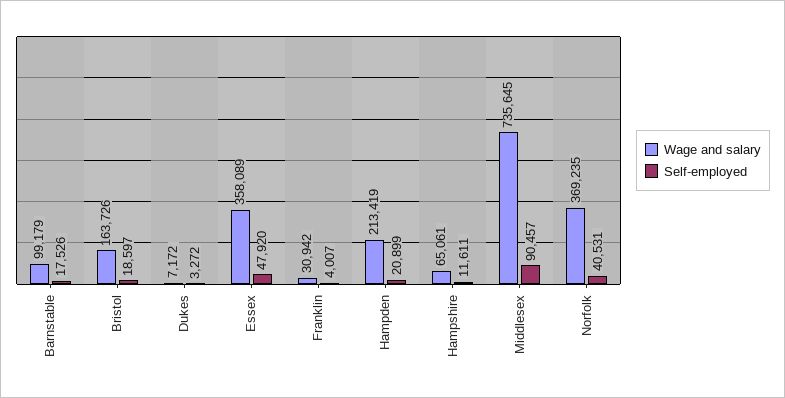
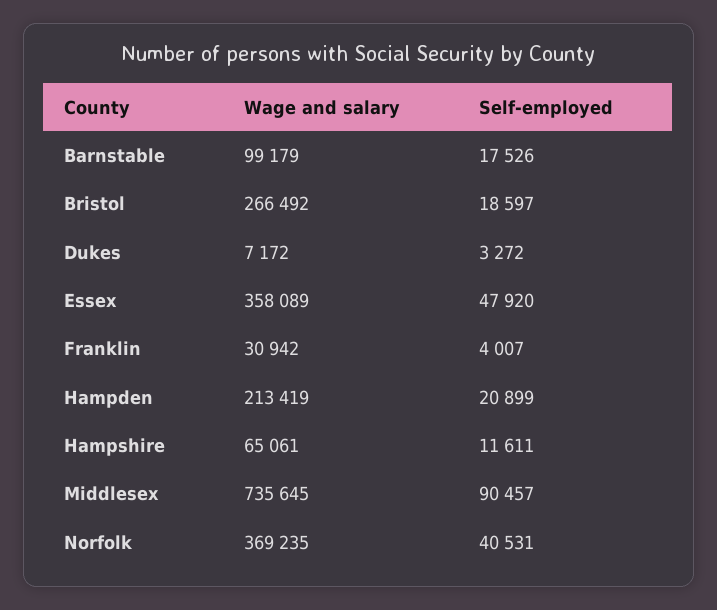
  {
    "Wage and salary": {
      "Barnstable": 99179,
-     "Bristol": 163726,
+     "Bristol": 266492,
      "Dukes": 7172,
      "Essex": 358089,
      "Franklin": 30942,
      "Hampden": 213419,
      "Hampshire": 65061,
      "Middlesex": 735645,
      "Norfolk": 369235
    },
    "Self-employed": {
      "Barnstable": 17526,
      "Bristol": 18597,
      "Dukes": 3272,
      "Essex": 47920,
      "Franklin": 4007,
      "Hampden": 20899,
      "Hampshire": 11611,
      "Middlesex": 90457,
      "Norfolk": 40531
    }
  }

